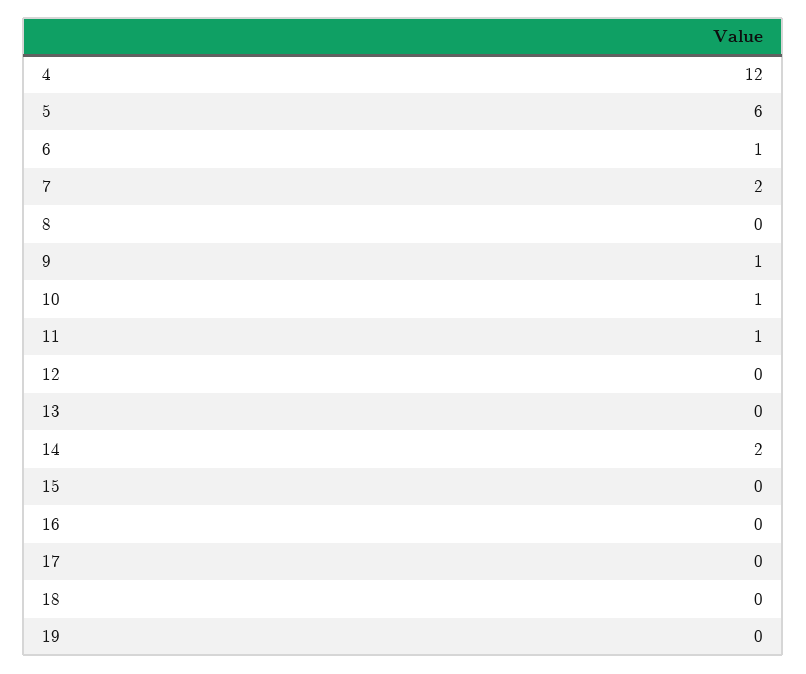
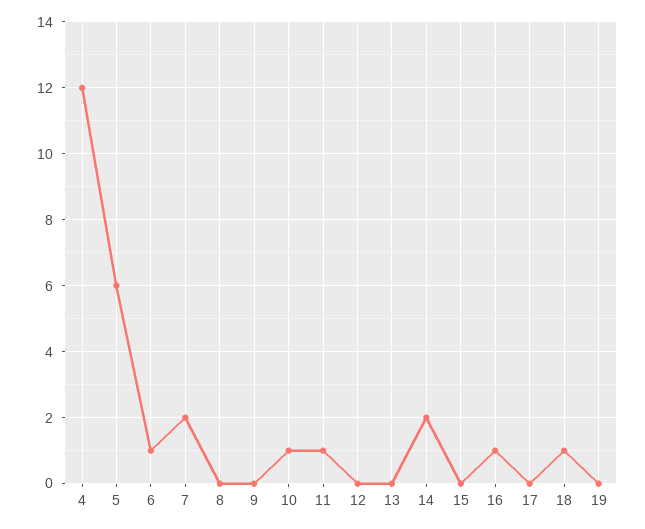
  {
    "4": 12,
    "5": 6,
    "6": 1,
    "7": 2,
    "8": 0,
-   "9": 1,
+   "9": 0,
    "10": 1,
    "11": 1,
    "12": 0,
    "13": 0,
    "14": 2,
    "15": 0,
-   "16": 0,
+   "16": 1,
    "17": 0,
-   "18": 0,
+   "18": 1,
    "19": 0
  }

